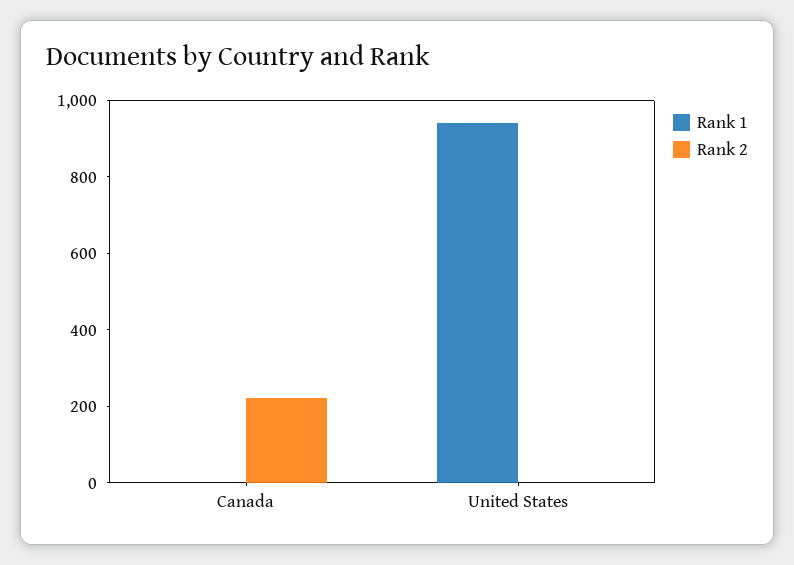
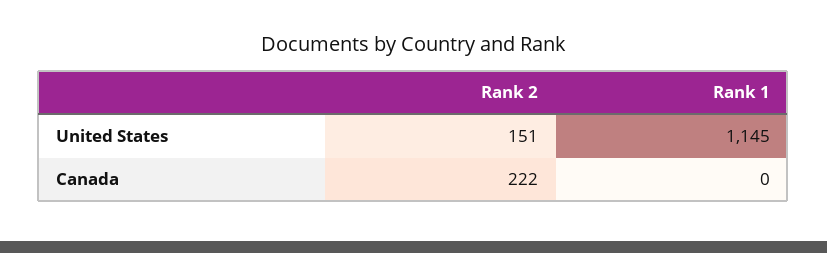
  {
    "Rank 1": {
      "Canada": 0,
-     "United States": 950
+     "United States": 1145
    },
    "Rank 2": {
      "Canada": 222,
-     "United States": 0
+     "United States": 151
    }
  }

